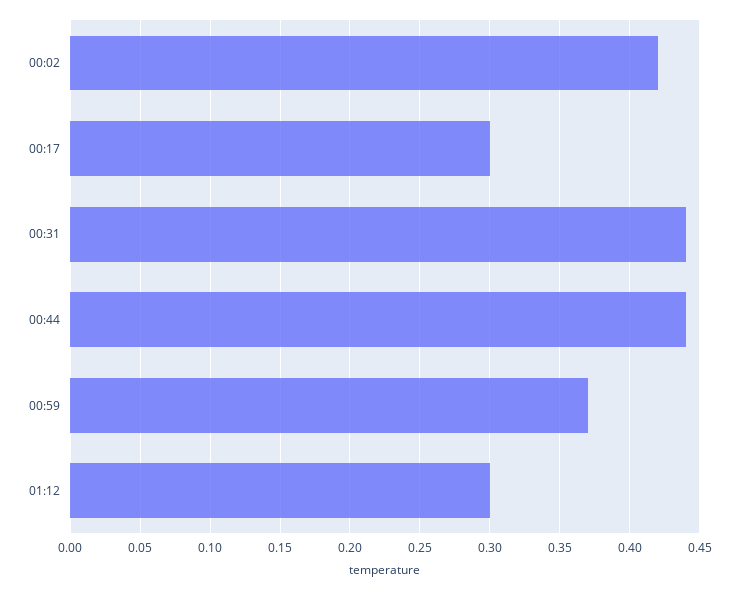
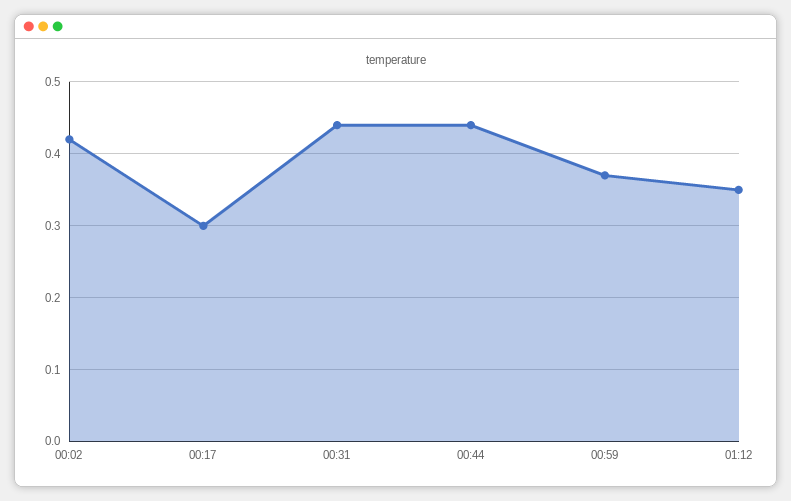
  {
    "00:02": 0.42,
    "00:17": 0.3,
    "00:31": 0.44,
    "00:44": 0.44,
    "00:59": 0.37,
-   "01:12": 0.3
+   "01:12": 0.35
  }

